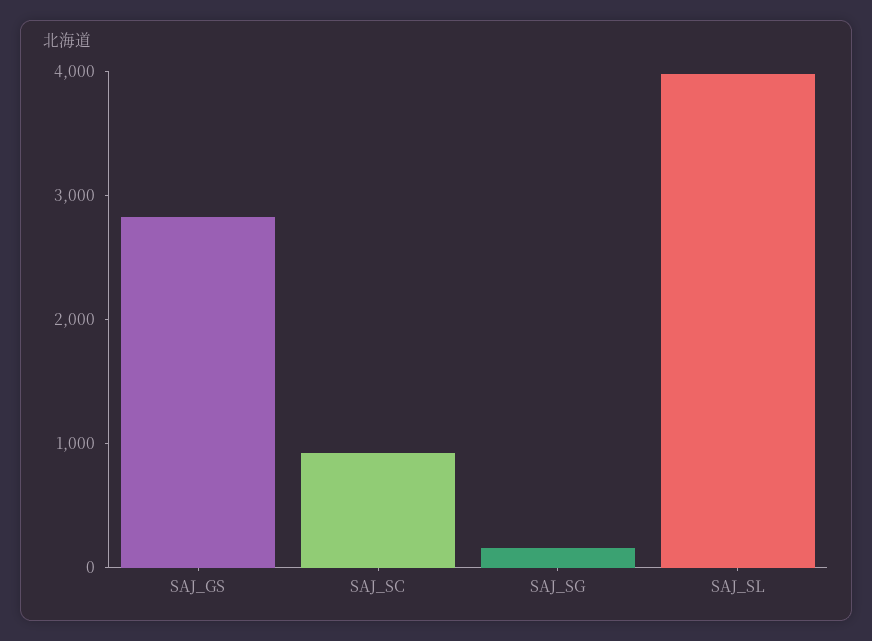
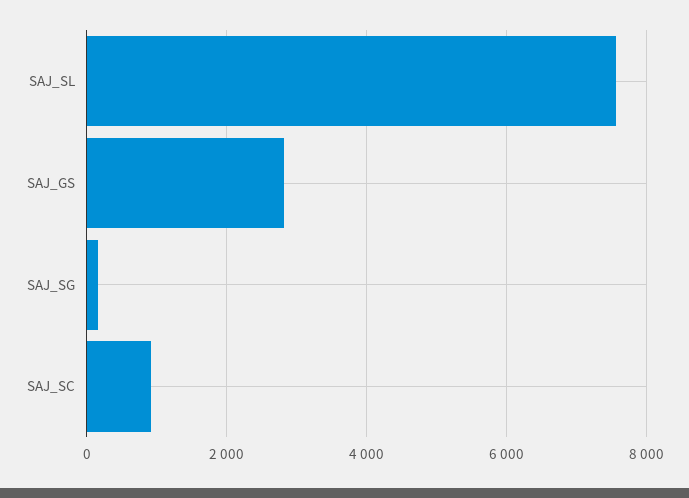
  {
    "SAJ_GS": 2800,
    "SAJ_SC": 1000,
    "SAJ_SG": 200,
-   "SAJ_SL": 4000
+   "SAJ_SL": 7600
  }

